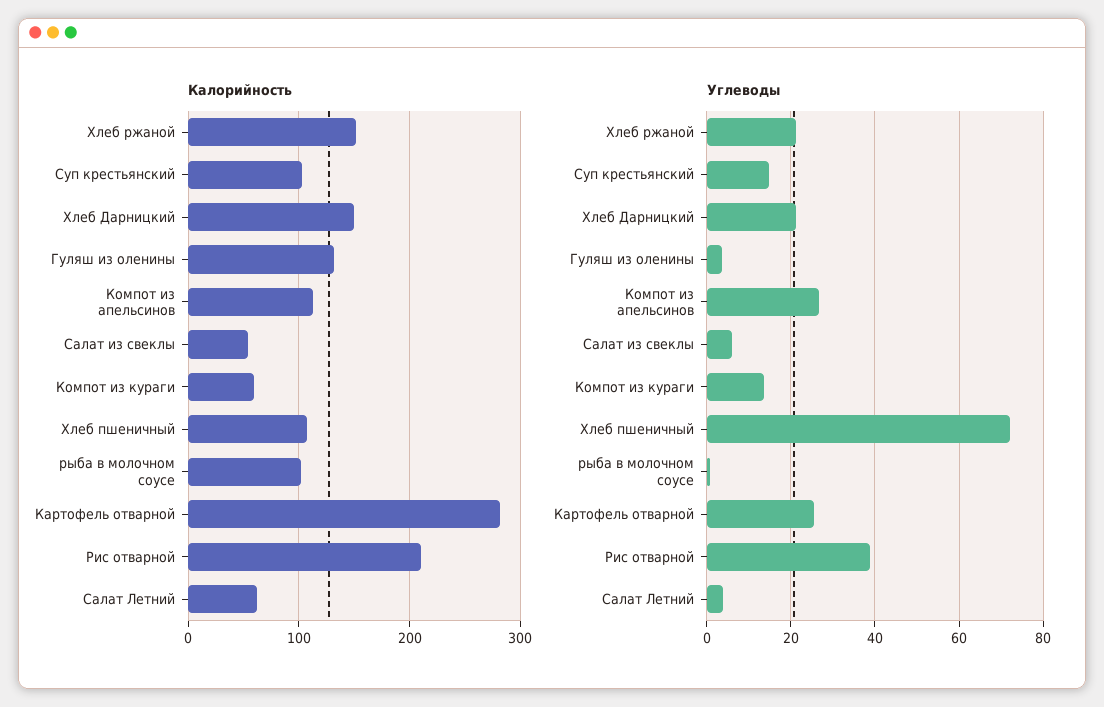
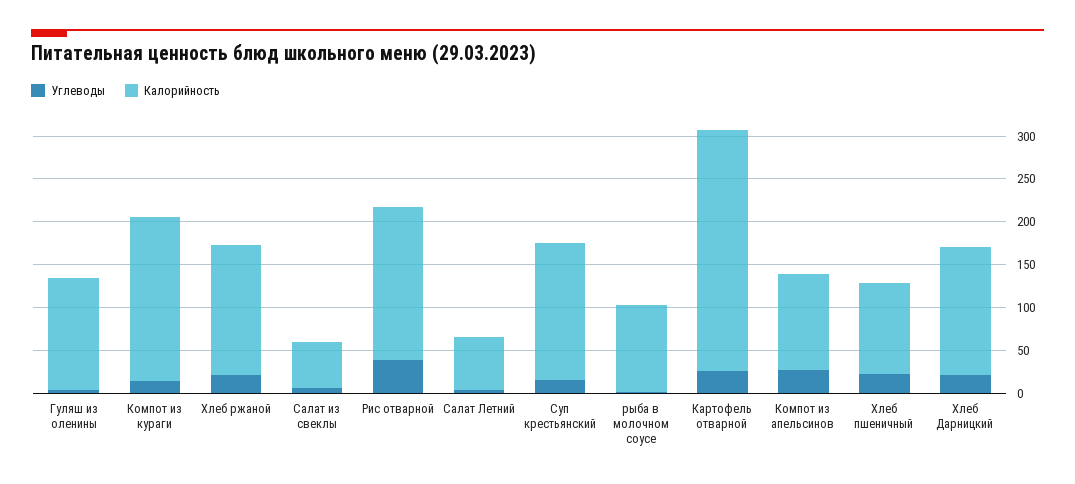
  {
    "Калорийность": {
      "Хлеб ржаной": 150,
-     "Суп крестьянский": 100,
+     "Суп крестьянский": 160,
      "Хлеб Дарницкий": 150,
      "Гуляш из оленины": 130,
      "Компот из апельсинов": 110,
      "Салат из свеклы": 50,
-     "Компот из кураги": 60,
+     "Компот из кураги": 190,
      "Хлеб пшеничный": 110,
      "рыба в молочном соусе": 100,
      "Картофель отварной": 280,
-     "Рис отварной": 210,
+     "Рис отварной": 180,
      "Салат Летний": 60
    },
    "Углеводы": {
      "Хлеб ржаной": 22,
      "Суп крестьянский": 14,
      "Хлеб Дарницкий": 22,
      "Гуляш из оленины": 4,
      "Компот из апельсинов": 26,
      "Салат из свеклы": 6,
      "Компот из кураги": 14,
-     "Хлеб пшеничный": 72,
+     "Хлеб пшеничный": 20,
      "рыба в молочном соусе": 0,
      "Картофель отварной": 26,
      "Рис отварной": 38,
      "Салат Летний": 4
    }
  }

